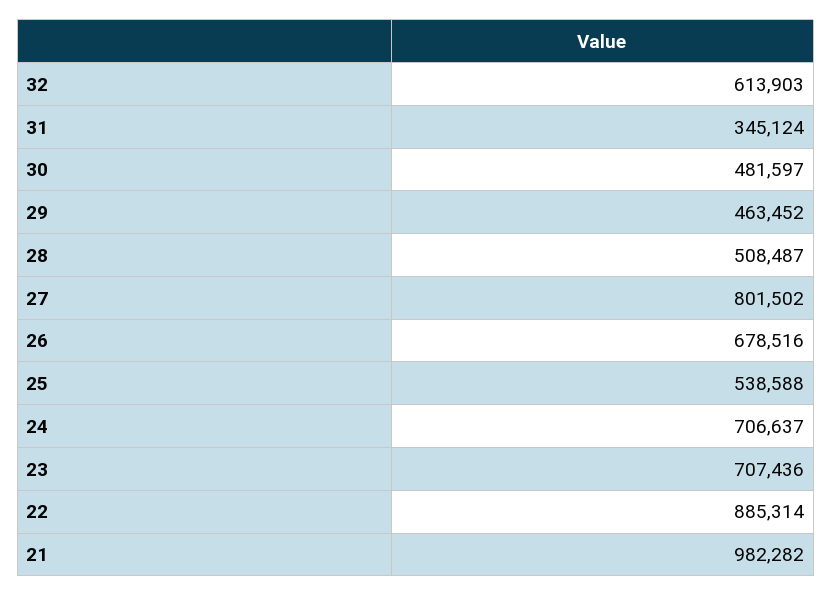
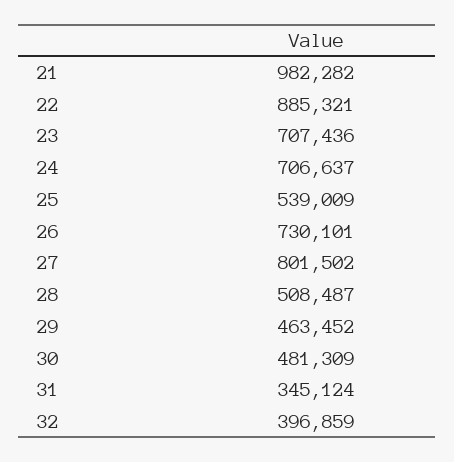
  {
-   "32": 613903,
+   "32": 396859,
    "31": 345124,
-   "30": 481597,
+   "30": 481309,
    "29": 463452,
    "28": 508487,
    "27": 801502,
-   "26": 678516,
+   "26": 730101,
-   "25": 538588,
+   "25": 539009,
    "24": 706637,
    "23": 707436,
-   "22": 885314,
+   "22": 885321,
    "21": 982282
  }

